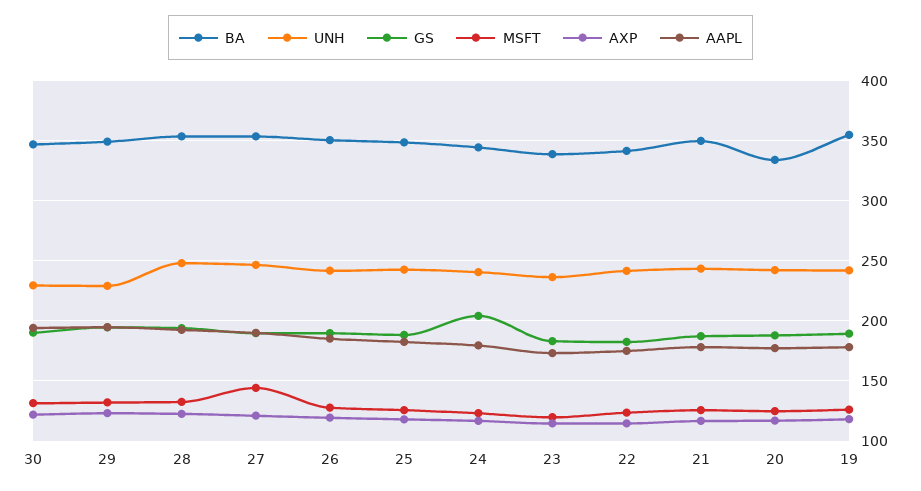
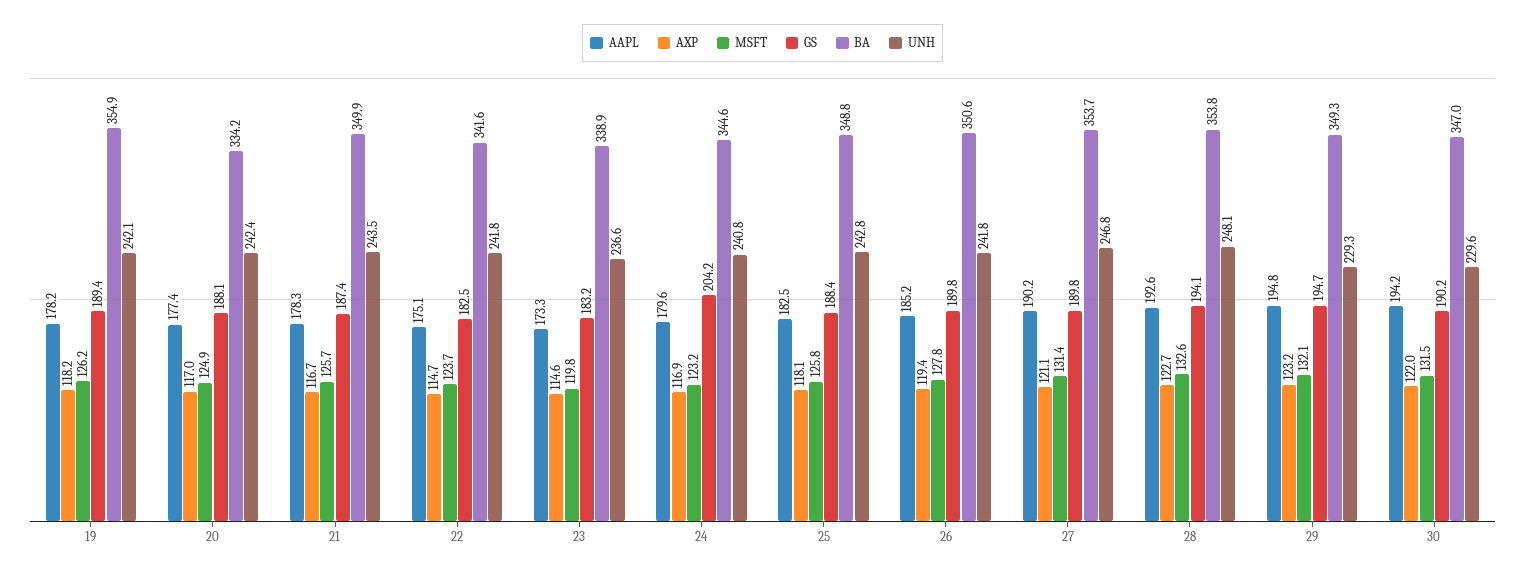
  {
    "BA": {
      "30": 347,
      "29": 349.3,
      "28": 353.8,
      "27": 353.7,
      "26": 350.6,
      "25": 348.8,
      "24": 344.6,
      "23": 338.9,
      "22": 341.6,
      "21": 349.9,
      "20": 334.2,
      "19": 354.9
    },
    "UNH": {
      "30": 229.6,
      "29": 229.3,
      "28": 248.1,
      "27": 246.8,
      "26": 241.8,
      "25": 242.8,
      "24": 240.8,
      "23": 236.6,
      "22": 241.8,
      "21": 243.5,
      "20": 242.4,
      "19": 242.1
    },
    "GS": {
      "30": 190.2,
      "29": 194.7,
      "28": 194.1,
      "27": 189.8,
      "26": 189.8,
      "25": 188.4,
      "24": 204.2,
      "23": 183.2,
      "22": 182.5,
      "21": 187.4,
      "20": 188.1,
      "19": 189.4
    },
    "MSFT": {
      "30": 131.5,
      "29": 132.1,
      "28": 132.6,
-     "27": 145,
+     "27": 131.4,
      "26": 127.8,
      "25": 125.8,
      "24": 123.2,
      "23": 119.8,
      "22": 123.7,
      "21": 125.7,
      "20": 124.9,
      "19": 126.2
    },
    "AXP": {
      "30": 122,
      "29": 123.2,
      "28": 122.7,
      "27": 121.1,
      "26": 119.4,
      "25": 118.1,
      "24": 116.9,
      "23": 114.6,
      "22": 114.7,
      "21": 116.7,
      "20": 117,
      "19": 118.2
    },
    "AAPL": {
      "30": 194.2,
      "29": 194.8,
      "28": 192.6,
      "27": 190.2,
      "26": 185.2,
      "25": 182.5,
      "24": 179.6,
      "23": 173.3,
      "22": 175.1,
      "21": 178.3,
      "20": 177.4,
      "19": 178.2
    }
  }

